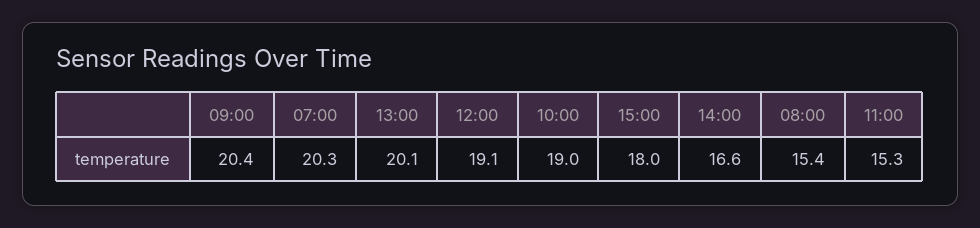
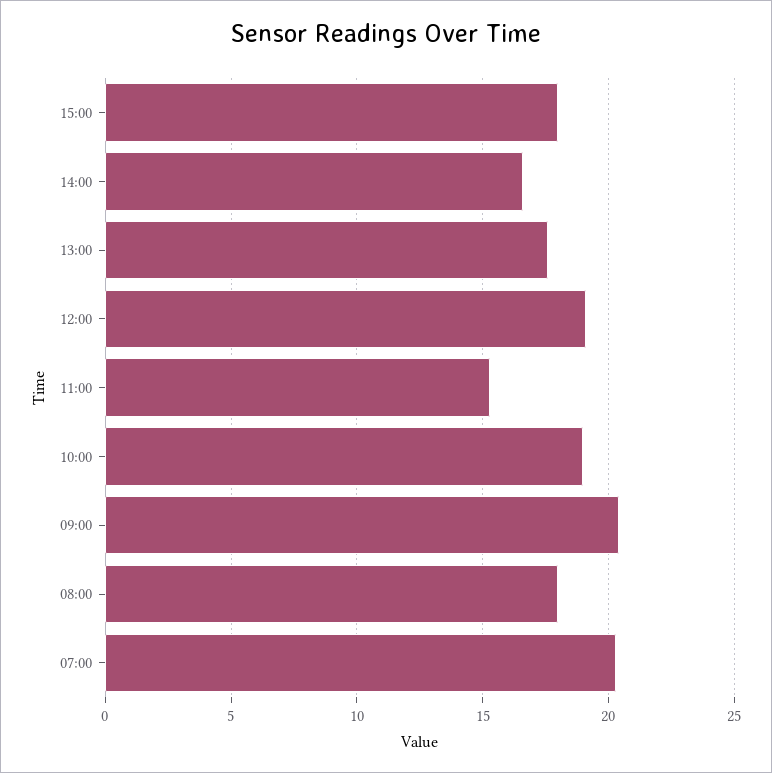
  {
    "09:00": 20.4,
    "07:00": 20.3,
-   "13:00": 20.1,
+   "13:00": 17.5,
    "12:00": 19.1,
    "10:00": 19,
    "15:00": 18,
    "14:00": 16.6,
-   "08:00": 15.4,
+   "08:00": 18,
    "11:00": 15.3
  }

